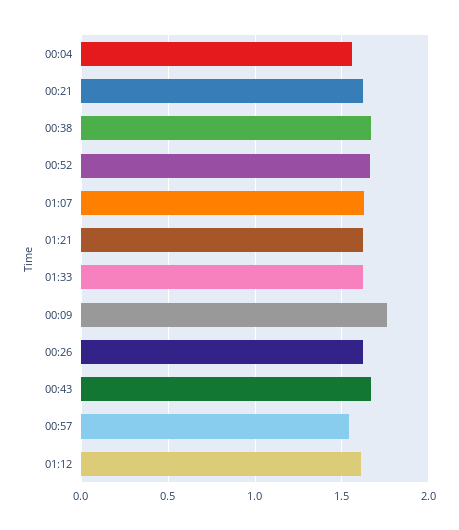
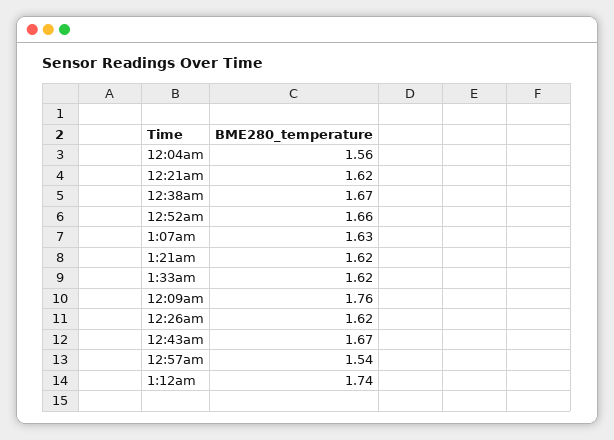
  {
    "00:04": 1.56,
    "00:21": 1.62,
    "00:38": 1.67,
    "00:52": 1.66,
    "01:07": 1.63,
    "01:21": 1.62,
    "01:33": 1.62,
    "00:09": 1.76,
    "00:26": 1.62,
    "00:43": 1.67,
    "00:57": 1.54,
-   "01:12": 1.6
+   "01:12": 1.74
  }

